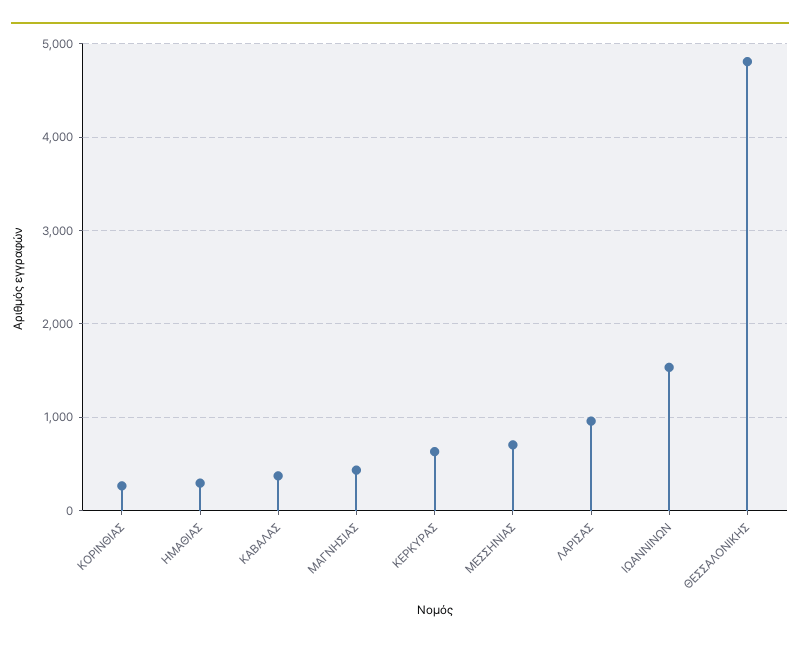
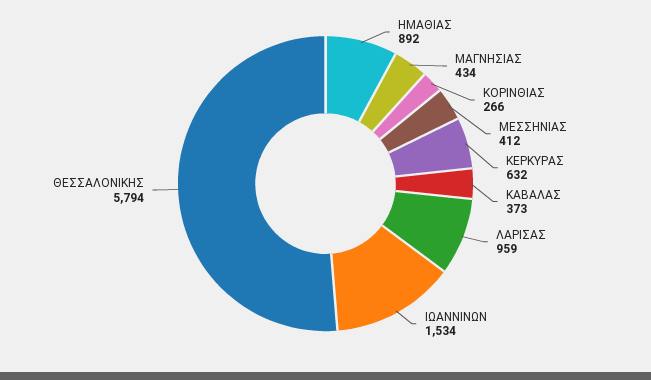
  {
    "ΚΟΡΙΝΘΙΑΣ": 266,
-   "ΗΜΑΘΙΑΣ": 300,
+   "ΗΜΑΘΙΑΣ": 892,
    "ΚΑΒΑΛΑΣ": 373,
    "ΜΑΓΝΗΣΙΑΣ": 434,
    "ΚΕΡΚΥΡΑΣ": 632,
-   "ΜΕΣΣΗΝΙΑΣ": 700,
+   "ΜΕΣΣΗΝΙΑΣ": 412,
    "ΛΑΡΙΣΑΣ": 959,
    "ΙΩΑΝΝΙΝΩΝ": 1534,
-   "ΘΕΣΣΑΛΟΝΙΚΗΣ": 4800
+   "ΘΕΣΣΑΛΟΝΙΚΗΣ": 5794
  }

